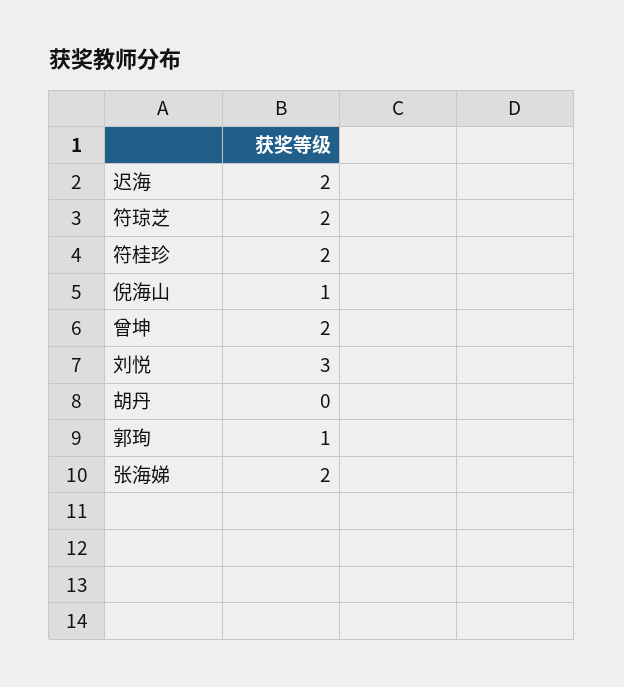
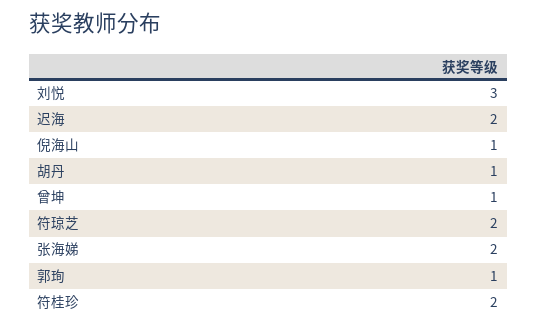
  {
    "迟海": 2,
    "符琼芝": 2,
    "符桂珍": 2,
    "倪海山": 1,
-   "曾坤": 2,
+   "曾坤": 1,
    "刘悦": 3,
-   "胡丹": 0,
+   "胡丹": 1,
    "郭珣": 1,
    "张海娣": 2
  }

